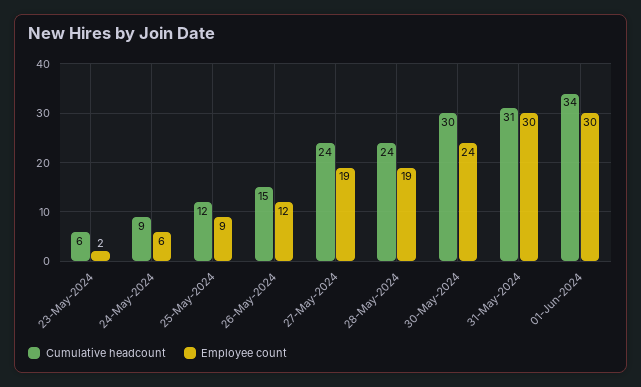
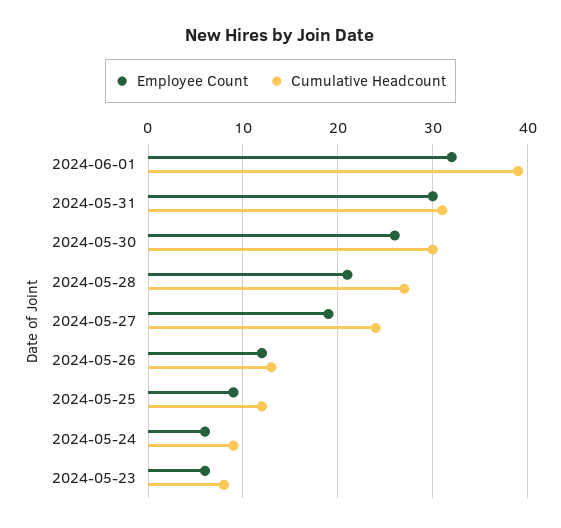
  {
    "Cumulative headcount": {
-     "23-May-2024": 6,
+     "23-May-2024": 8,
      "24-May-2024": 9,
      "25-May-2024": 12,
-     "26-May-2024": 15,
+     "26-May-2024": 13,
      "27-May-2024": 24,
-     "28-May-2024": 24,
+     "28-May-2024": 27,
      "30-May-2024": 30,
      "31-May-2024": 31,
-     "01-Jun-2024": 34
+     "01-Jun-2024": 39
    },
    "Employee count": {
-     "23-May-2024": 2,
+     "23-May-2024": 6,
      "24-May-2024": 6,
      "25-May-2024": 9,
      "26-May-2024": 12,
      "27-May-2024": 19,
-     "28-May-2024": 19,
+     "28-May-2024": 21,
-     "30-May-2024": 24,
+     "30-May-2024": 26,
      "31-May-2024": 30,
-     "01-Jun-2024": 30
+     "01-Jun-2024": 32
    }
  }

